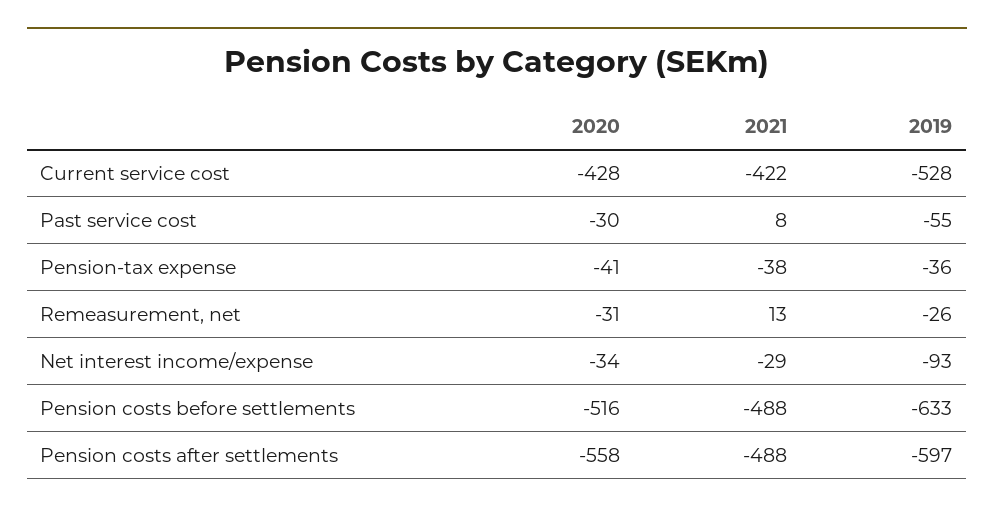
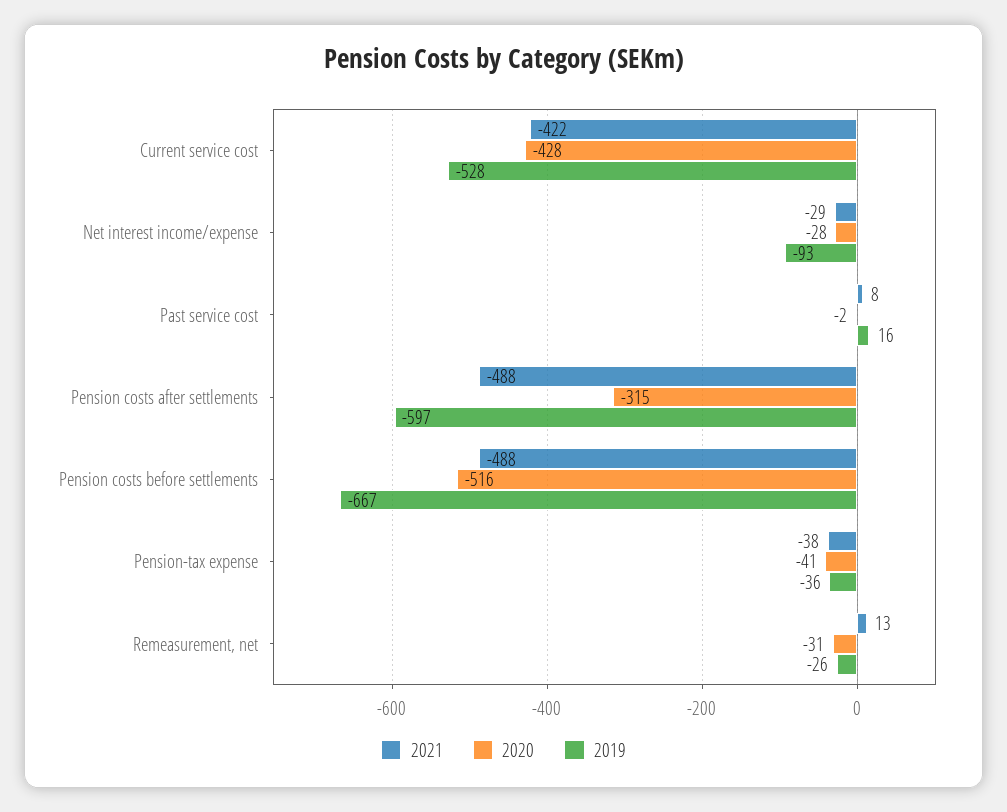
  {
    "2020": {
      "Current service cost": -428,
-     "Past service cost": -30,
+     "Past service cost": -2,
      "Pension-tax expense": -41,
      "Remeasurement, net": -31,
-     "Net interest income/expense": -34,
+     "Net interest income/expense": -28,
      "Pension costs before settlements": -516,
-     "Pension costs after settlements": -558
+     "Pension costs after settlements": -315
    },
    "2021": {
      "Current service cost": -422,
      "Past service cost": 8,
      "Pension-tax expense": -38,
      "Remeasurement, net": 13,
      "Net interest income/expense": -29,
      "Pension costs before settlements": -488,
      "Pension costs after settlements": -488
    },
    "2019": {
      "Current service cost": -528,
-     "Past service cost": -55,
+     "Past service cost": 16,
      "Pension-tax expense": -36,
      "Remeasurement, net": -26,
      "Net interest income/expense": -93,
-     "Pension costs before settlements": -633,
+     "Pension costs before settlements": -667,
      "Pension costs after settlements": -597
    }
  }

